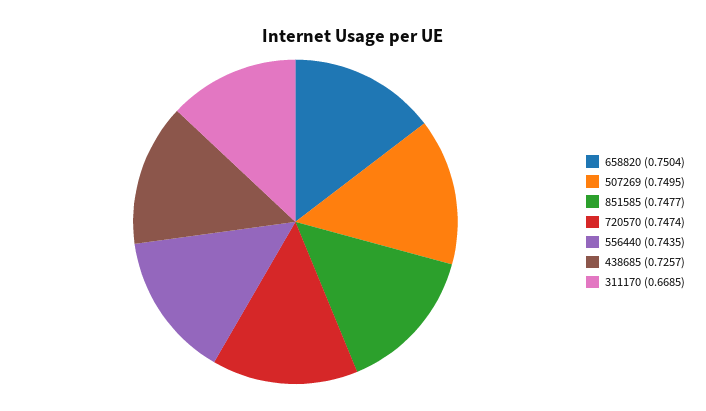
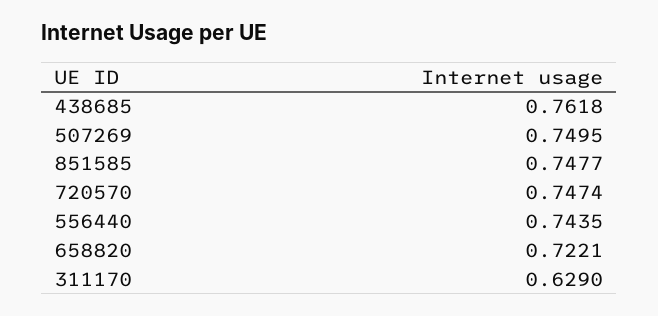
  {
-   "658820": 0.7504,
+   "658820": 0.7221,
    "507269": 0.7495,
    "851585": 0.7477,
    "720570": 0.7474,
    "556440": 0.7435,
-   "438685": 0.7257,
+   "438685": 0.7618,
-   "311170": 0.6685
+   "311170": 0.629
  }

